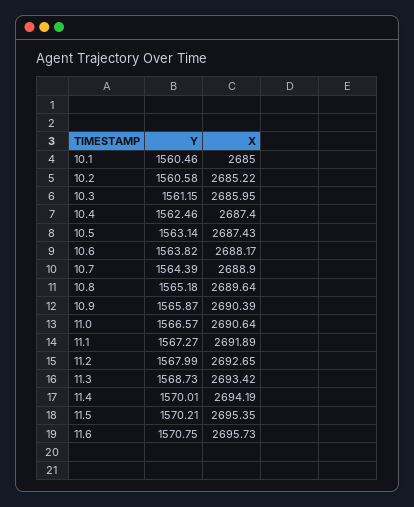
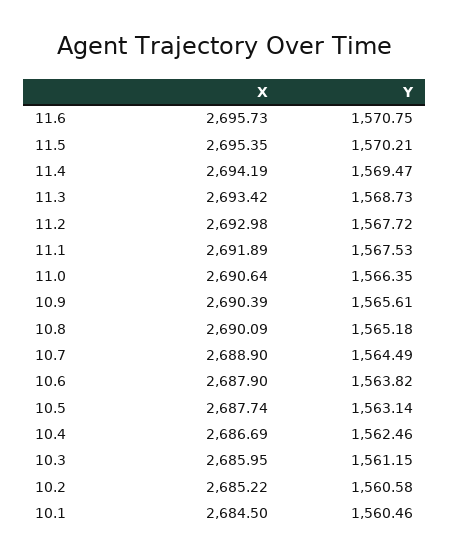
  {
    "Y": {
      "10.1": 1560.46,
      "10.2": 1560.58,
      "10.3": 1561.15,
      "10.4": 1562.46,
      "10.5": 1563.14,
      "10.6": 1563.82,
-     "10.7": 1564.39,
+     "10.7": 1564.49,
      "10.8": 1565.18,
-     "10.9": 1565.87,
+     "10.9": 1565.61,
-     "11.0": 1566.57,
+     "11.0": 1566.35,
-     "11.1": 1567.27,
+     "11.1": 1567.53,
-     "11.2": 1567.99,
+     "11.2": 1567.72,
      "11.3": 1568.73,
-     "11.4": 1570.01,
+     "11.4": 1569.47,
      "11.5": 1570.21,
      "11.6": 1570.75
    },
    "X": {
-     "10.1": 2685,
+     "10.1": 2684.5,
      "10.2": 2685.22,
      "10.3": 2685.95,
-     "10.4": 2687.4,
+     "10.4": 2686.69,
-     "10.5": 2687.43,
+     "10.5": 2687.74,
-     "10.6": 2688.17,
+     "10.6": 2687.9,
      "10.7": 2688.9,
-     "10.8": 2689.64,
+     "10.8": 2690.09,
      "10.9": 2690.39,
      "11.0": 2690.64,
      "11.1": 2691.89,
-     "11.2": 2692.65,
+     "11.2": 2692.98,
      "11.3": 2693.42,
      "11.4": 2694.19,
      "11.5": 2695.35,
      "11.6": 2695.73
    }
  }

